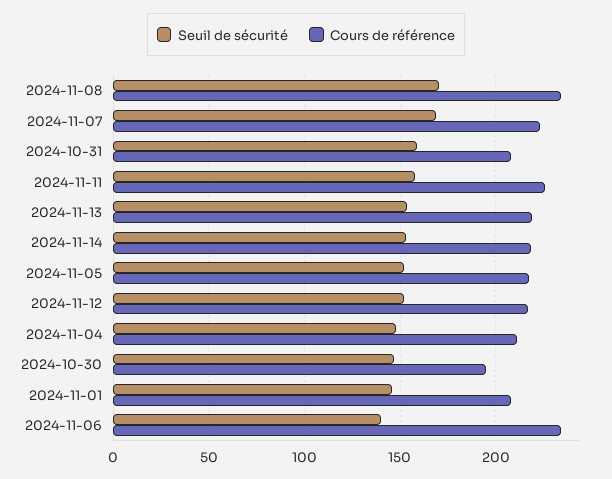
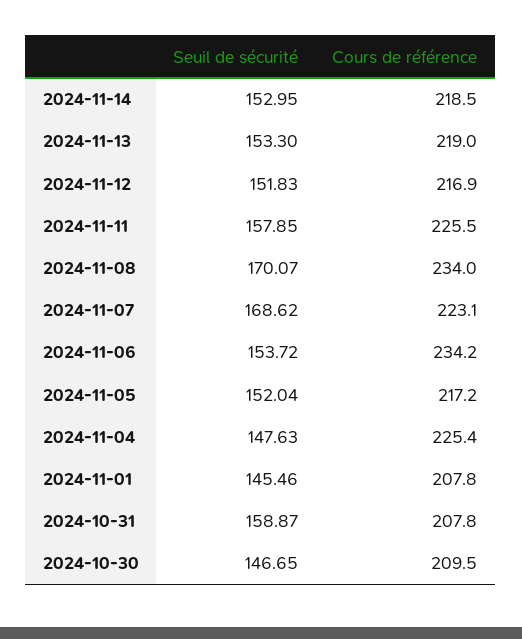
  {
    "Seuil de sécurité": {
      "2024-11-08": 170.07,
      "2024-11-07": 168.62,
      "2024-10-31": 158.87,
      "2024-11-11": 157.85,
      "2024-11-13": 153.3,
      "2024-11-14": 152.95,
      "2024-11-05": 152.04,
      "2024-11-12": 151.83,
      "2024-11-04": 147.63,
      "2024-10-30": 146.65,
      "2024-11-01": 145.46,
-     "2024-11-06": 140
+     "2024-11-06": 153.72
    },
    "Cours de référence": {
      "2024-11-08": 234,
      "2024-11-07": 223.1,
      "2024-10-31": 207.8,
      "2024-11-11": 225.5,
      "2024-11-13": 219,
      "2024-11-14": 218.5,
      "2024-11-05": 217.2,
      "2024-11-12": 216.9,
-     "2024-11-04": 210,
+     "2024-11-04": 225.4,
-     "2024-10-30": 195,
+     "2024-10-30": 209.5,
      "2024-11-01": 207.8,
      "2024-11-06": 234.2
    }
  }

